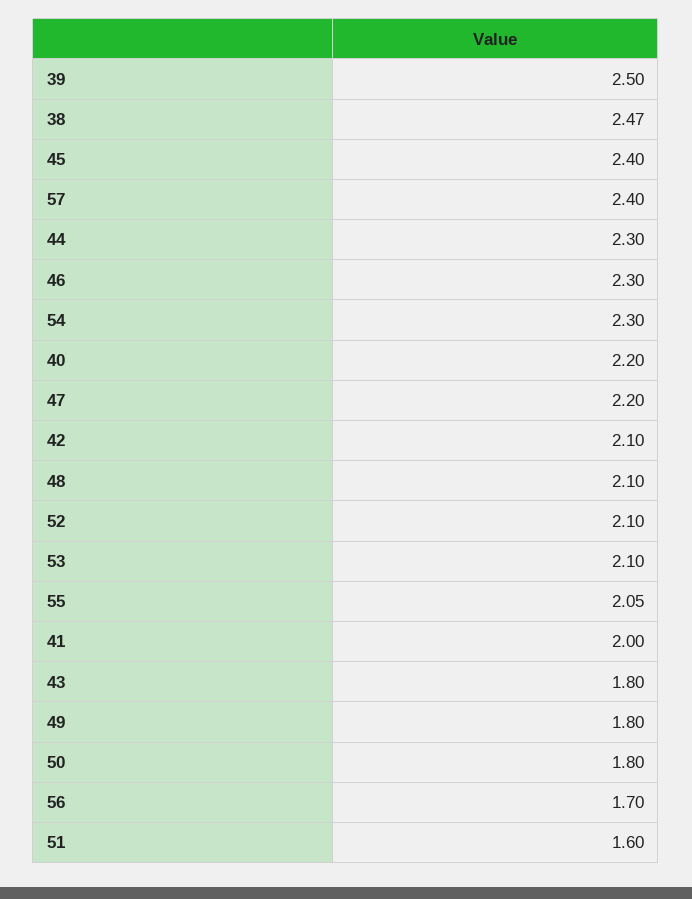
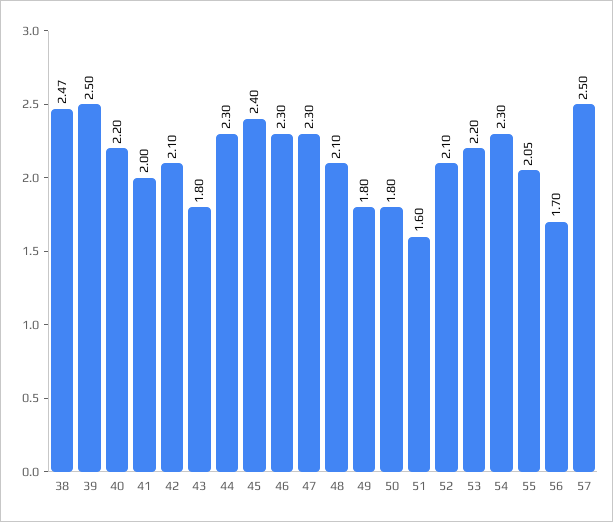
  {
    "39": 2.5,
    "38": 2.47,
    "45": 2.4,
-   "57": 2.4,
+   "57": 2.5,
    "44": 2.3,
    "46": 2.3,
    "54": 2.3,
    "40": 2.2,
-   "47": 2.2,
+   "47": 2.3,
    "42": 2.1,
    "48": 2.1,
    "52": 2.1,
-   "53": 2.1,
+   "53": 2.2,
    "55": 2.05,
    "41": 2,
    "43": 1.8,
    "49": 1.8,
    "50": 1.8,
    "56": 1.7,
    "51": 1.6
  }

